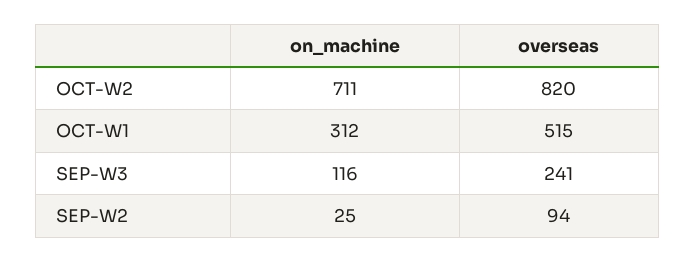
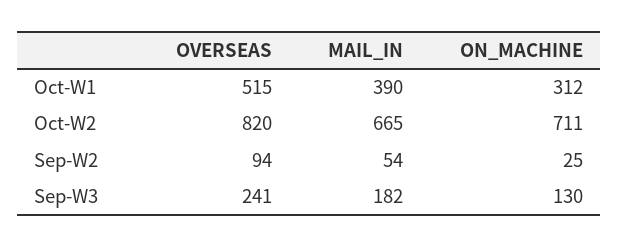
  {
    "on_machine": {
      "OCT-W2": 711,
      "OCT-W1": 312,
-     "SEP-W3": 116,
+     "SEP-W3": 130,
      "SEP-W2": 25
    },
    "overseas": {
      "OCT-W2": 820,
      "OCT-W1": 515,
      "SEP-W3": 241,
      "SEP-W2": 94
-   }
+   },
+   "MAIL_IN": {
+     "OCT-W1": 390,
+     "OCT-W2": 665,
+     "SEP-W2": 54,
+     "SEP-W3": 182
+   }
  }

